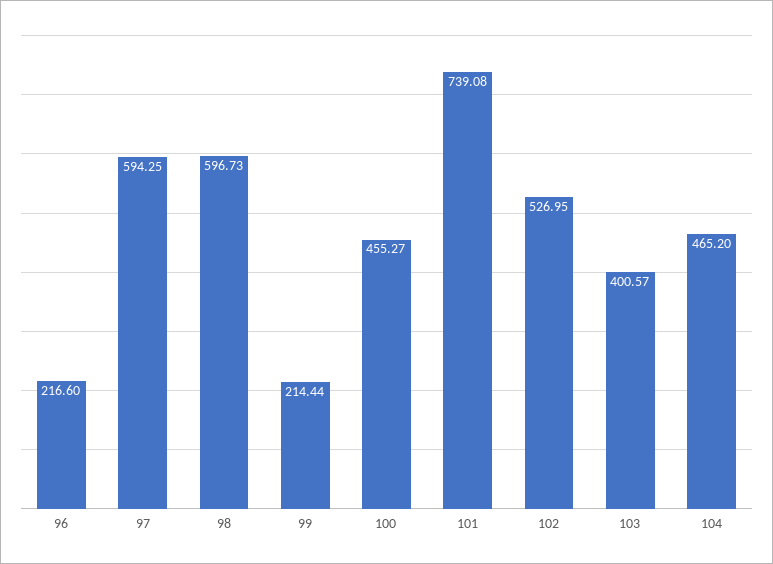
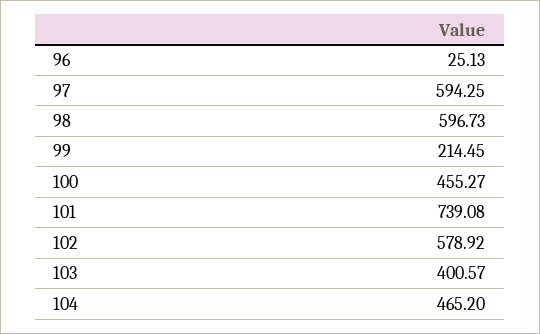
  {
-   "96": 216.6,
+   "96": 25.13,
    "97": 594.25,
    "98": 596.73,
-   "99": 214.44,
+   "99": 214.45,
    "100": 455.27,
    "101": 739.08,
-   "102": 526.95,
+   "102": 578.92,
    "103": 400.57,
    "104": 465.2
  }

